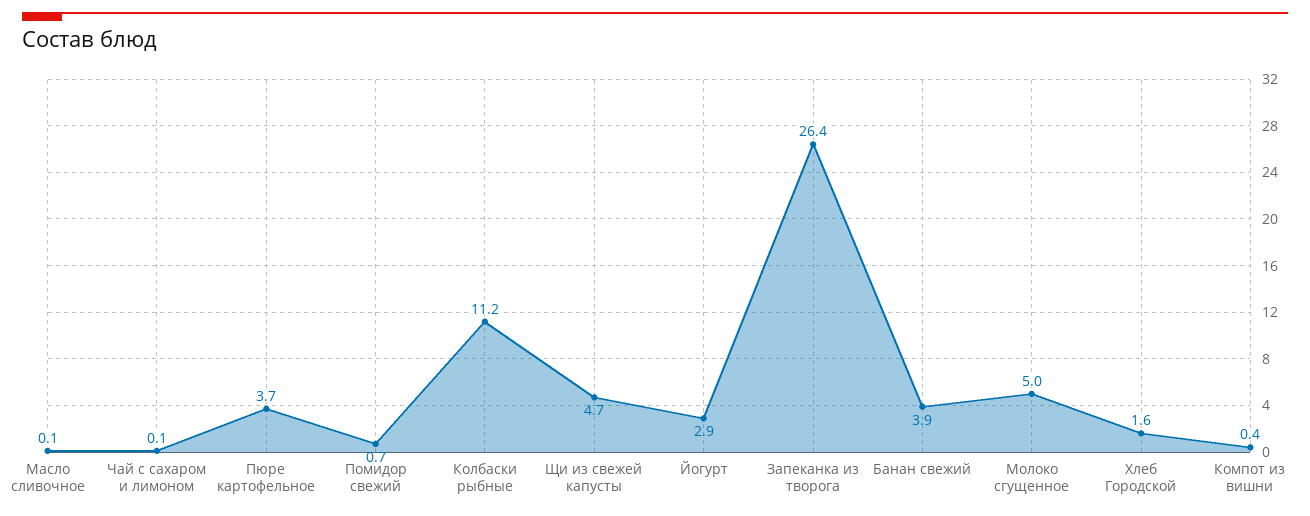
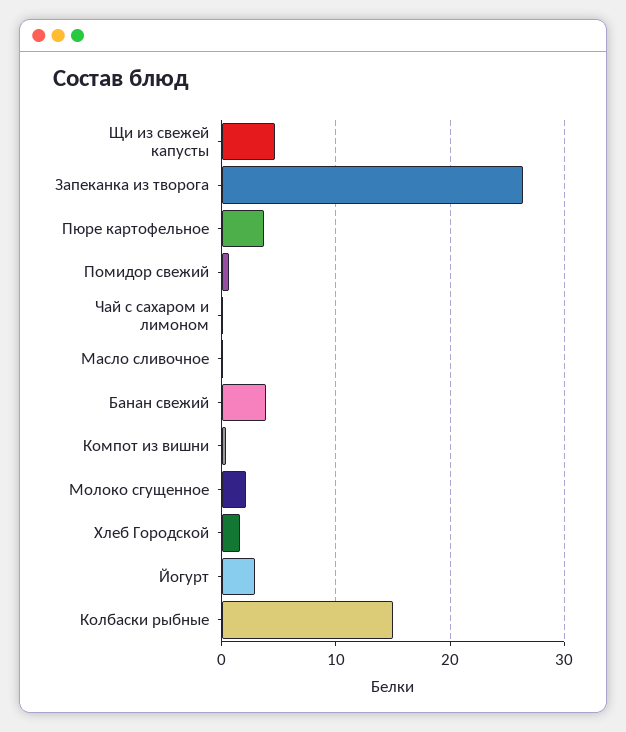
  {
    "Масло сливочное": 0.1,
    "Чай с сахаром и лимоном": 0.1,
    "Пюре картофельное": 3.7,
    "Помидор свежий": 0.7,
-   "Колбаски рыбные": 11.2,
+   "Колбаски рыбные": 15,
    "Щи из свежей капусты": 4.7,
    "Йогурт": 2.9,
    "Запеканка из творога": 26.4,
    "Банан свежий": 3.9,
-   "Молоко сгущенное": 5,
+   "Молоко сгущенное": 2,
    "Хлеб Городской": 1.6,
    "Компот из вишни": 0.4
  }

